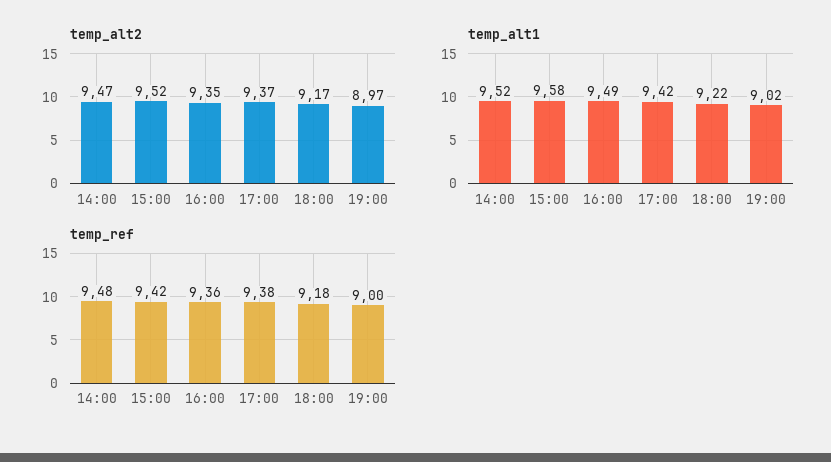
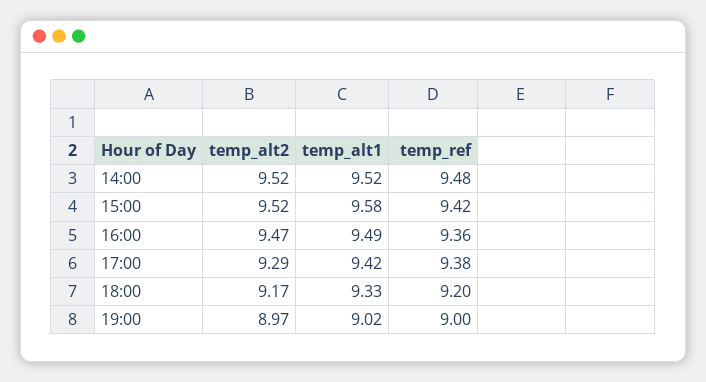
  {
    "temp_alt2": {
-     "14:00": 9.47,
+     "14:00": 9.52,
      "15:00": 9.52,
-     "16:00": 9.35,
+     "16:00": 9.47,
-     "17:00": 9.37,
+     "17:00": 9.29,
      "18:00": 9.17,
      "19:00": 8.97
    },
    "temp_alt1": {
      "14:00": 9.52,
      "15:00": 9.58,
      "16:00": 9.49,
      "17:00": 9.42,
-     "18:00": 9.22,
+     "18:00": 9.33,
      "19:00": 9.02
    },
    "temp_ref": {
      "14:00": 9.48,
      "15:00": 9.42,
      "16:00": 9.36,
      "17:00": 9.38,
-     "18:00": 9.18,
+     "18:00": 9.2,
      "19:00": 9
    }
  }

